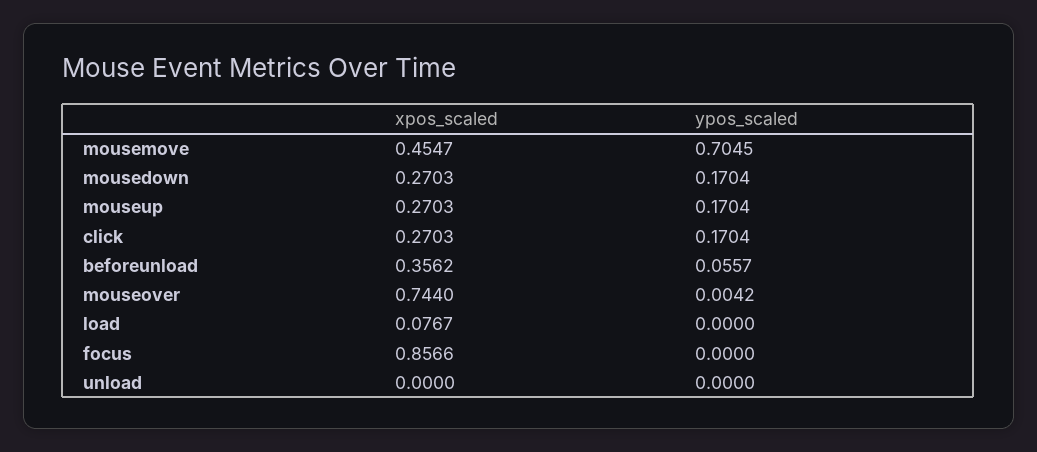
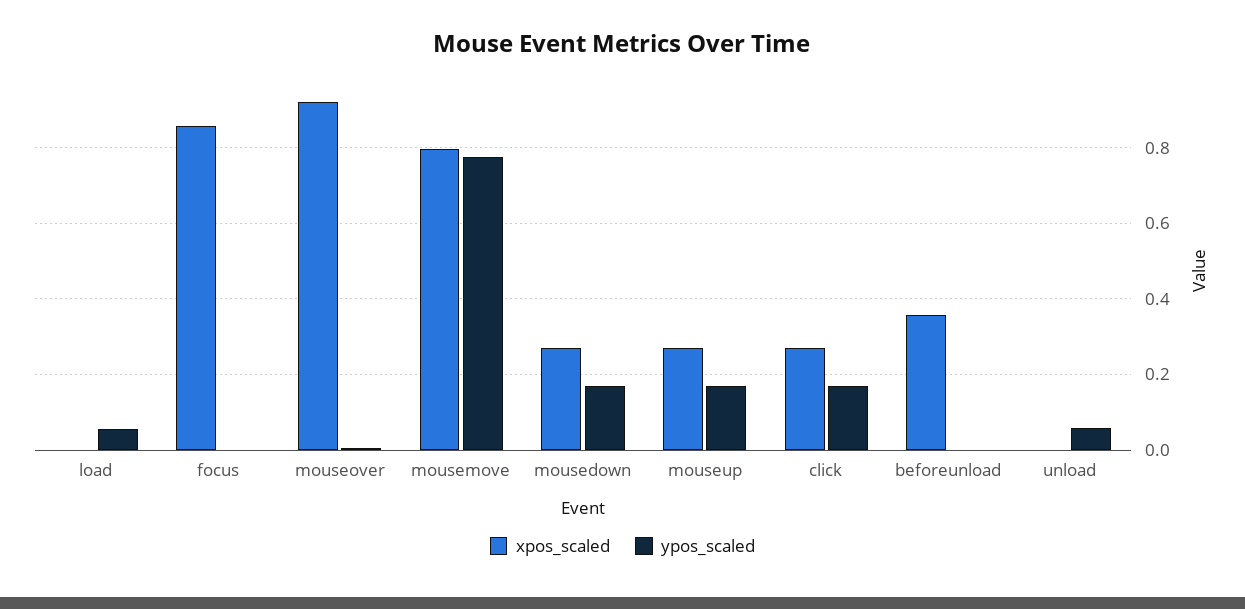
  {
    "xpos_scaled": {
-     "mousemove": 0.4547,
+     "mousemove": 0.8,
      "mousedown": 0.2703,
      "mouseup": 0.2703,
      "click": 0.2703,
      "beforeunload": 0.3562,
-     "mouseover": 0.744,
+     "mouseover": 0.92,
-     "load": 0.0767,
+     "load": 0,
      "focus": 0.8566,
      "unload": 0
    },
    "ypos_scaled": {
-     "mousemove": 0.7045,
+     "mousemove": 0.78,
      "mousedown": 0.1704,
      "mouseup": 0.1704,
      "click": 0.1704,
-     "beforeunload": 0.0557,
+     "beforeunload": 0,
      "mouseover": 0.0042,
-     "load": 0,
+     "load": 0.06,
      "focus": 0,
-     "unload": 0
+     "unload": 0.06
    }
  }

